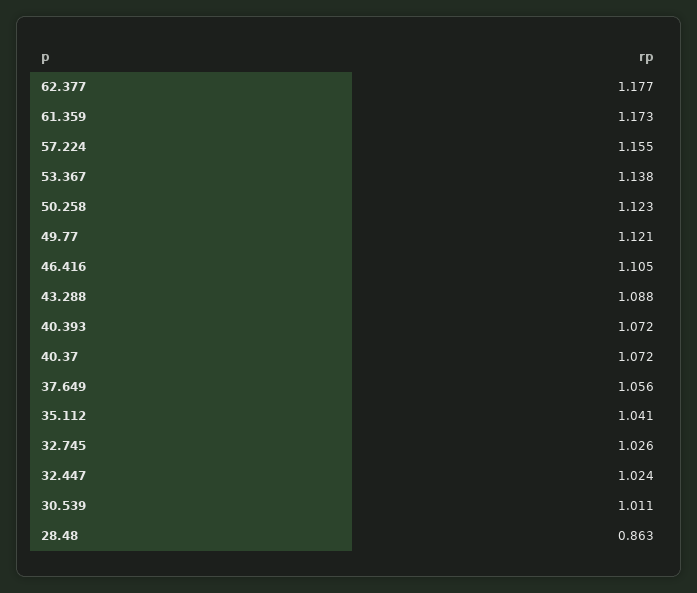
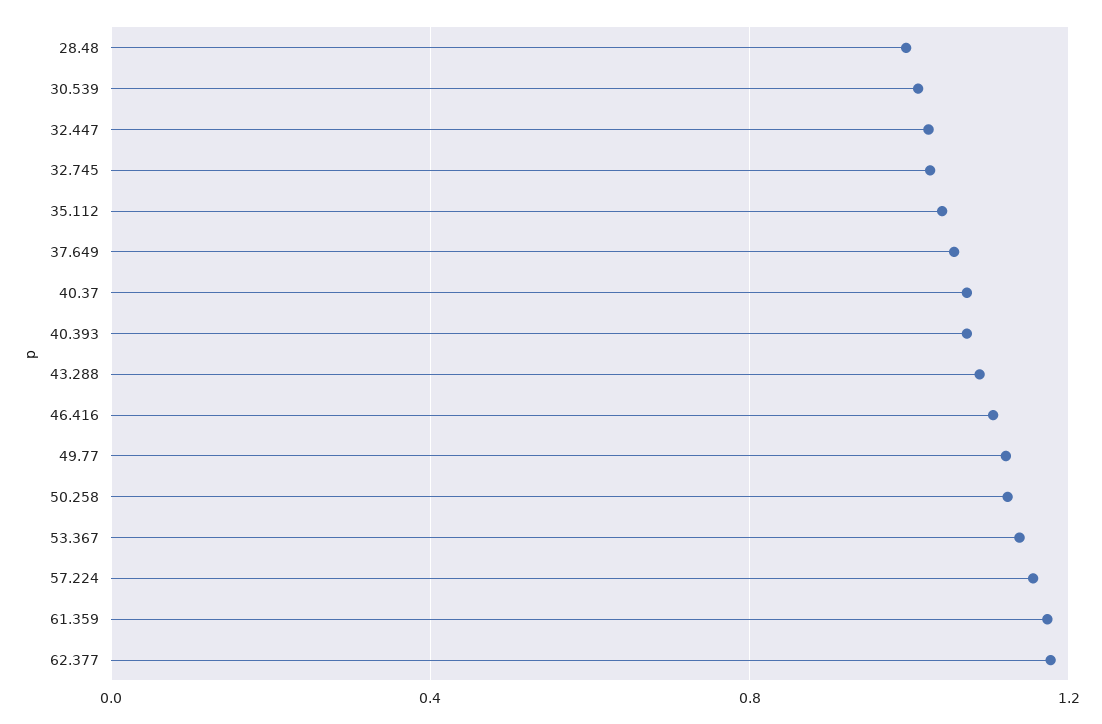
  {
    "62.377": 1.177,
    "61.359": 1.173,
    "57.224": 1.155,
    "53.367": 1.138,
    "50.258": 1.123,
    "49.77": 1.121,
    "46.416": 1.105,
    "43.288": 1.088,
    "40.393": 1.072,
    "40.37": 1.072,
    "37.649": 1.056,
    "35.112": 1.041,
    "32.745": 1.026,
    "32.447": 1.024,
    "30.539": 1.011,
-   "28.48": 0.863
+   "28.48": 1
  }

